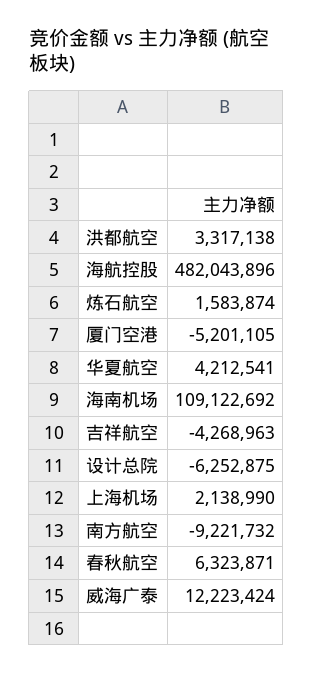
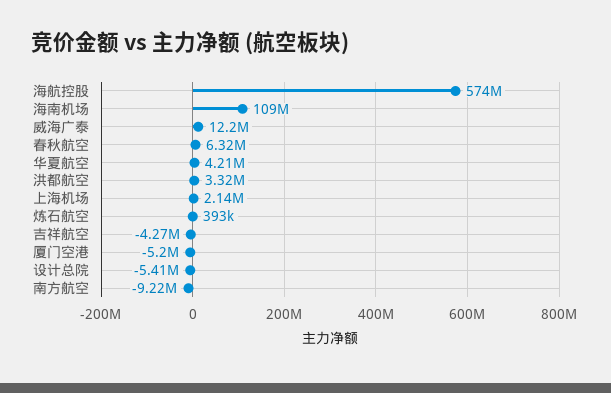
  {
    "洪都航空": 3317138,
-   "海航控股": 482043896,
+   "海航控股": 574000000,
-   "炼石航空": 1583874,
+   "炼石航空": 393000,
    "厦门空港": -5201105,
    "华夏航空": 4212541,
    "海南机场": 109122692,
    "吉祥航空": -4268963,
-   "设计总院": -6252875,
+   "设计总院": -5410000,
    "上海机场": 2138990,
    "南方航空": -9221732,
    "春秋航空": 6323871,
    "威海广泰": 12223424
  }

